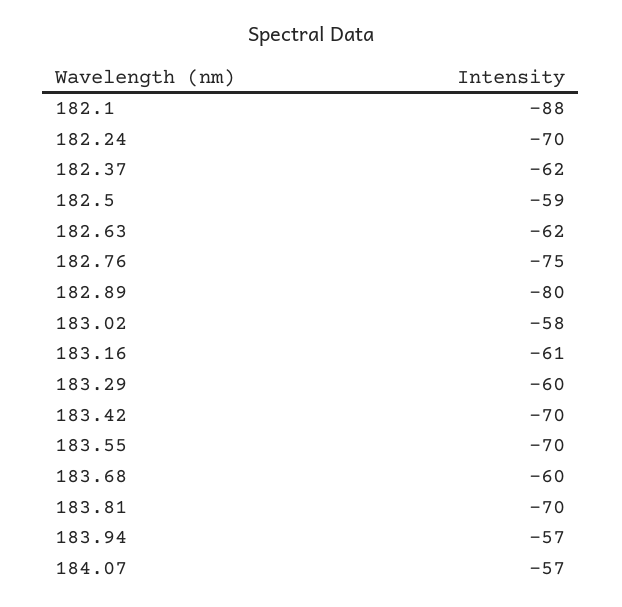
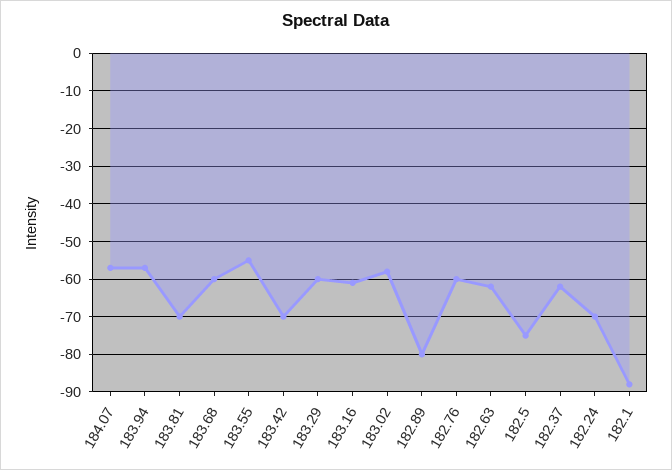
  {
    "182.1": -88,
    "182.24": -70,
    "182.37": -62,
-   "182.5": -59,
+   "182.5": -75,
    "182.63": -62,
-   "182.76": -75,
+   "182.76": -60,
    "182.89": -80,
    "183.02": -58,
    "183.16": -61,
    "183.29": -60,
    "183.42": -70,
-   "183.55": -70,
+   "183.55": -55,
    "183.68": -60,
    "183.81": -70,
    "183.94": -57,
    "184.07": -57
  }

